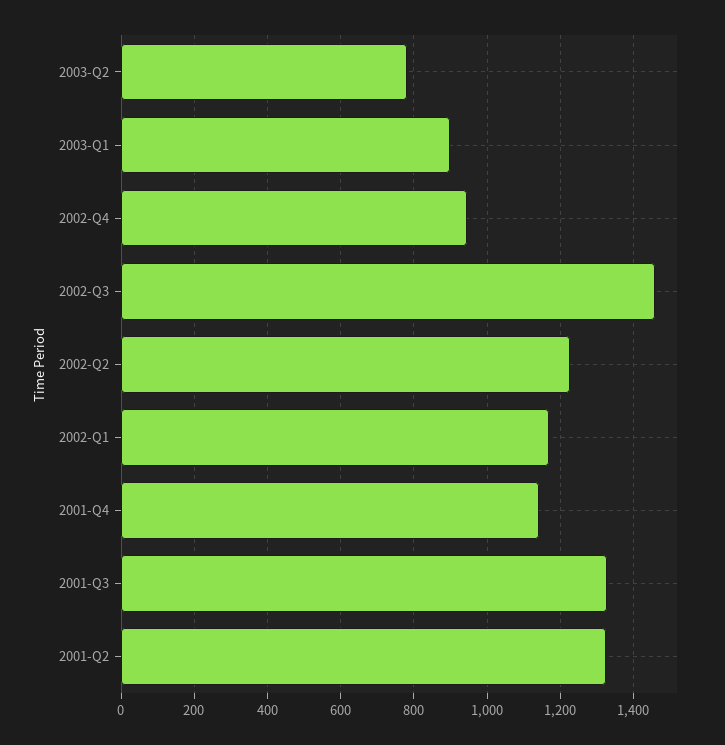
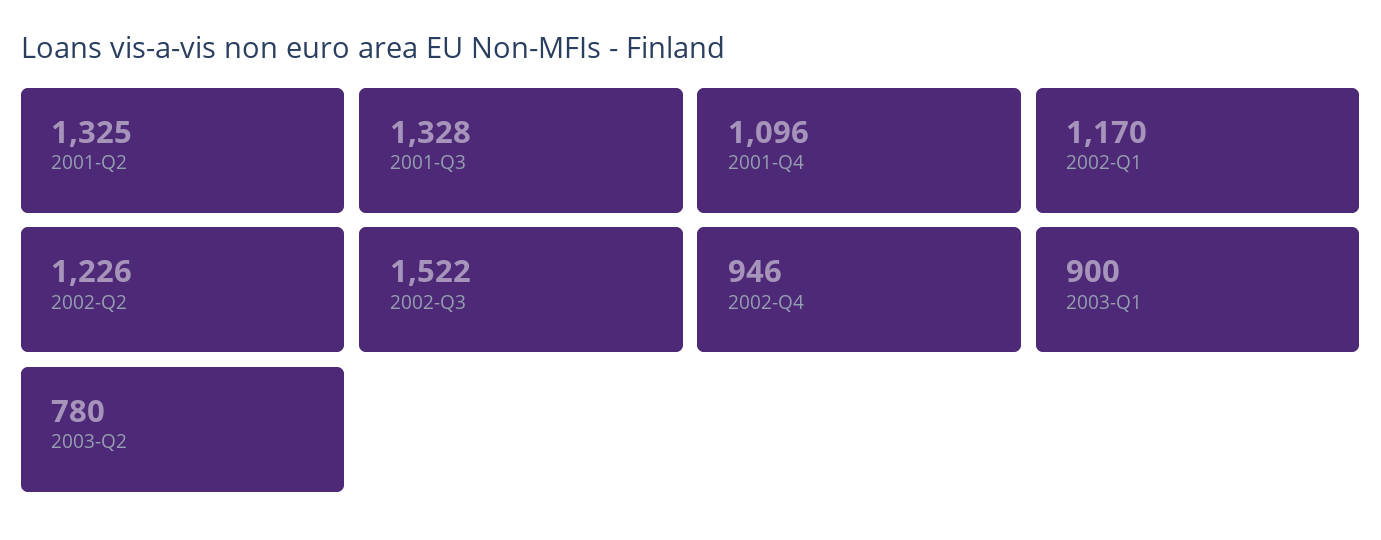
  {
    "2003-Q2": 780,
    "2003-Q1": 900,
    "2002-Q4": 946,
-   "2002-Q3": 1460,
+   "2002-Q3": 1522,
    "2002-Q2": 1226,
    "2002-Q1": 1170,
-   "2001-Q4": 1140,
+   "2001-Q4": 1096,
    "2001-Q3": 1328,
    "2001-Q2": 1325
  }

